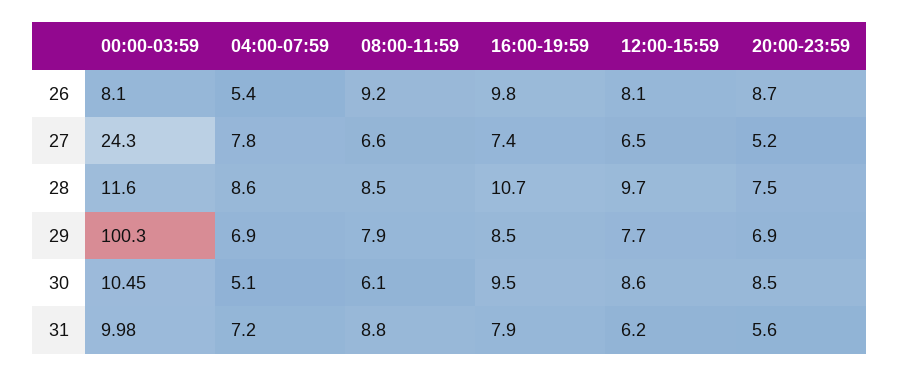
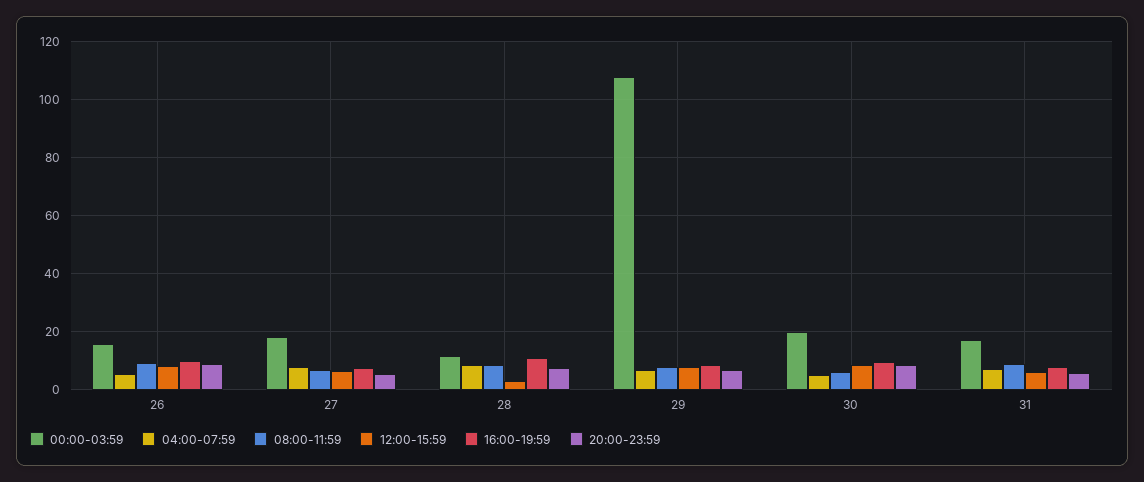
  {
    "00:00-03:59": {
-     "26": 8.1,
+     "26": 15,
-     "27": 24.3,
+     "27": 17.5,
      "28": 11.6,
-     "29": 100.3,
+     "29": 107.5,
-     "30": 10.45,
+     "30": 20,
-     "31": 9.98
+     "31": 17.5
    },
    "04:00-07:59": {
      "26": 5.4,
      "27": 7.8,
      "28": 8.6,
      "29": 6.9,
      "30": 5.1,
      "31": 7.2
    },
    "08:00-11:59": {
      "26": 9.2,
      "27": 6.6,
      "28": 8.5,
      "29": 7.9,
      "30": 6.1,
      "31": 8.8
    },
    "16:00-19:59": {
      "26": 9.8,
      "27": 7.4,
      "28": 10.7,
      "29": 8.5,
      "30": 9.5,
      "31": 7.9
    },
    "12:00-15:59": {
      "26": 8.1,
      "27": 6.5,
-     "28": 9.7,
+     "28": 2.5,
      "29": 7.7,
      "30": 8.6,
      "31": 6.2
    },
    "20:00-23:59": {
      "26": 8.7,
      "27": 5.2,
      "28": 7.5,
      "29": 6.9,
      "30": 8.5,
      "31": 5.6
    }
  }

